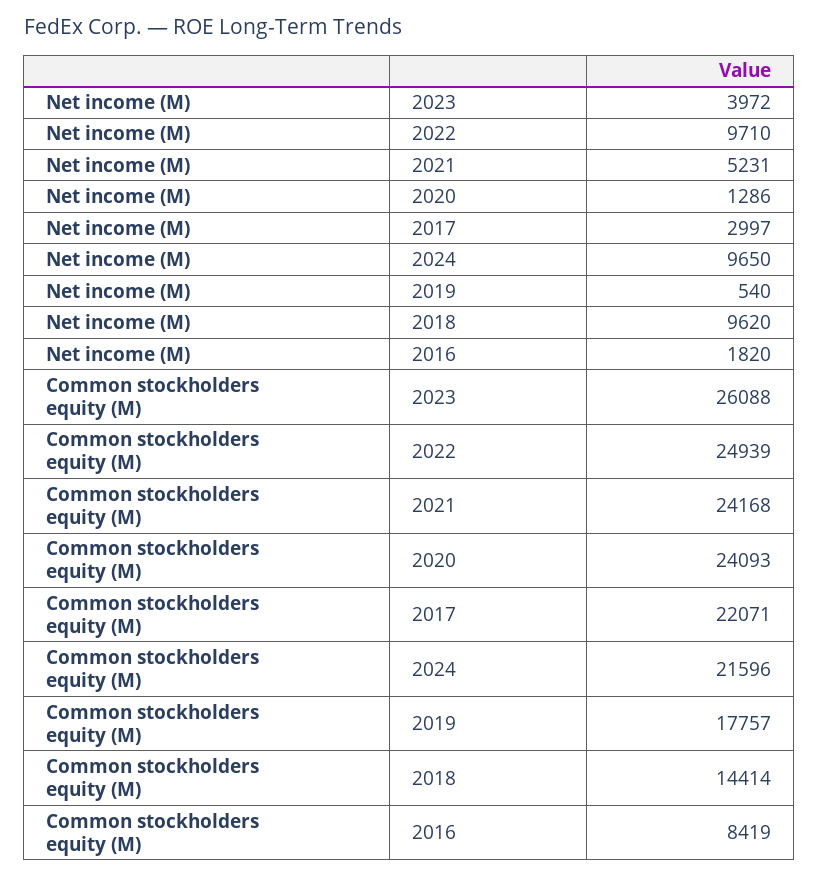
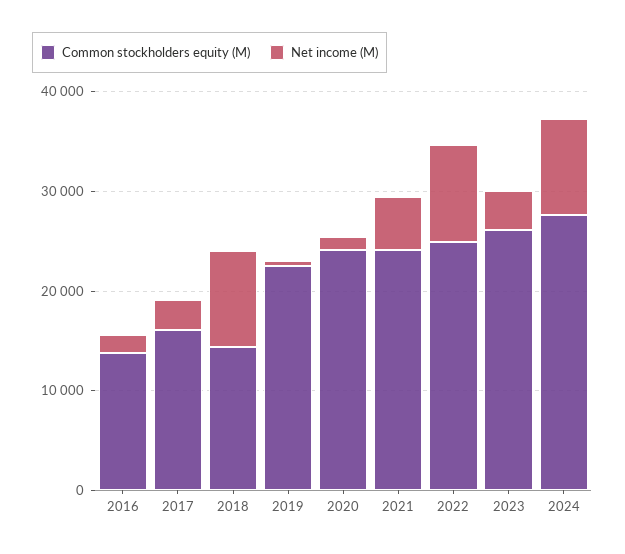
  {
    "Net income (M)": {
      "2023": 3972,
      "2022": 9710,
      "2021": 5231,
      "2020": 1286,
      "2017": 2997,
      "2024": 9650,
      "2019": 540,
      "2018": 9620,
      "2016": 1820
    },
    "Common stockholders equity (M)": {
      "2023": 26088,
      "2022": 24939,
      "2021": 24168,
      "2020": 24093,
-     "2017": 22071,
+     "2017": 16000,
-     "2024": 21596,
+     "2024": 28000,
-     "2019": 17757,
+     "2019": 22000,
      "2018": 14414,
-     "2016": 8419
+     "2016": 14000
    }
  }

